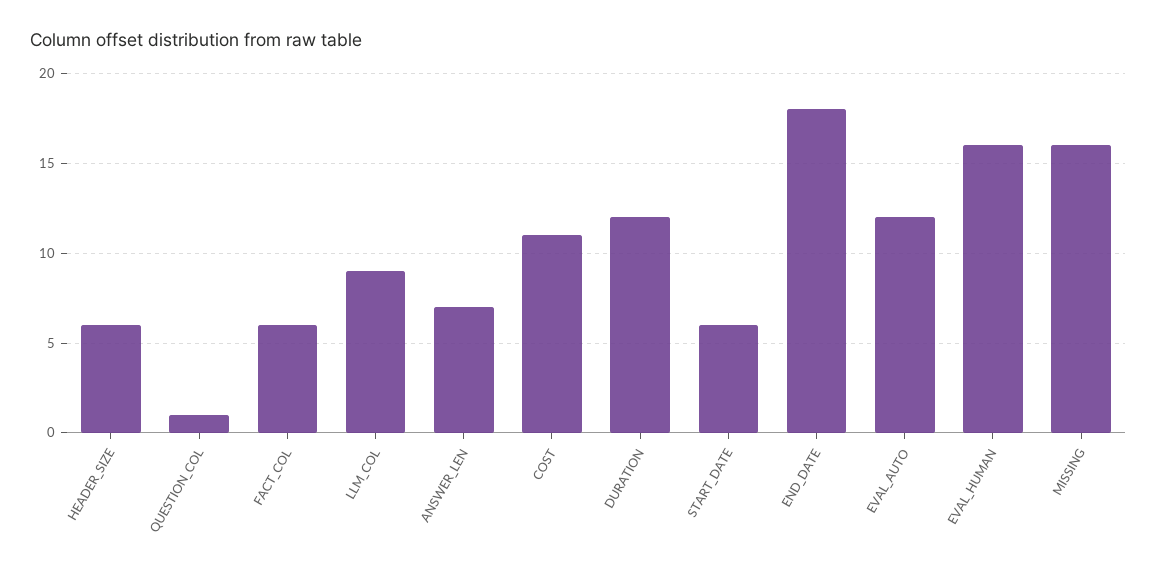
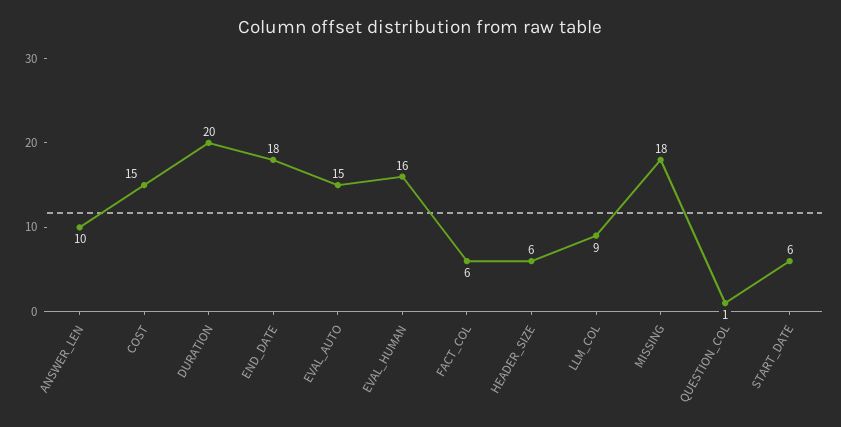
  {
    "HEADER_SIZE": 6,
    "QUESTION_COL": 1,
    "FACT_COL": 6,
    "LLM_COL": 9,
-   "ANSWER_LEN": 7,
+   "ANSWER_LEN": 10,
-   "COST": 11,
+   "COST": 15,
-   "DURATION": 12,
+   "DURATION": 20,
    "START_DATE": 6,
    "END_DATE": 18,
-   "EVAL_AUTO": 12,
+   "EVAL_AUTO": 15,
    "EVAL_HUMAN": 16,
-   "MISSING": 16
+   "MISSING": 18
  }

